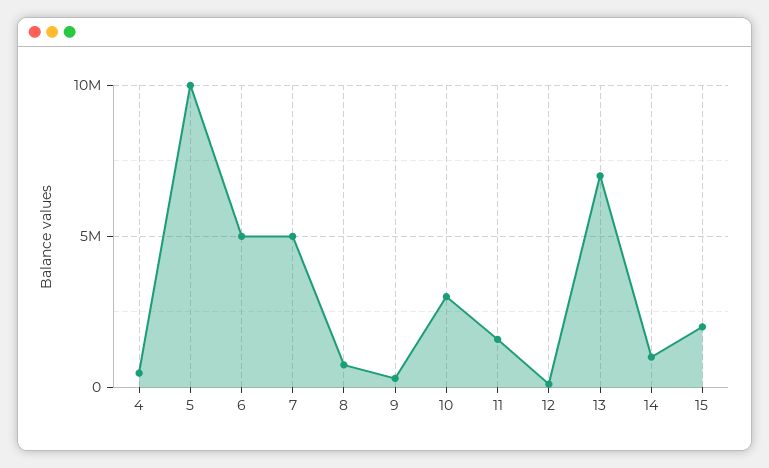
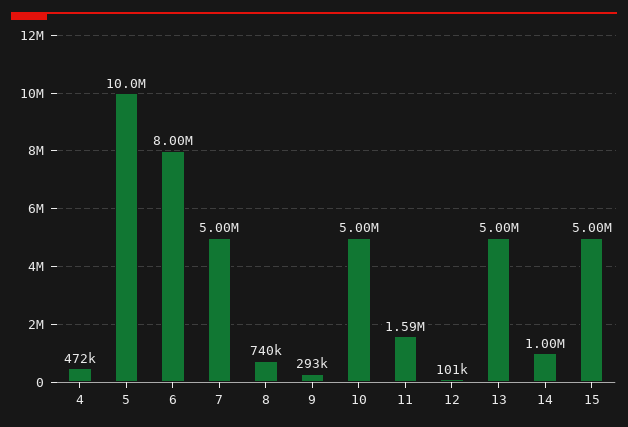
  {
    "4": 472000,
    "5": 10000000,
-   "6": 5000000,
+   "6": 8000000,
    "7": 5000000,
    "8": 740000,
    "9": 293000,
-   "10": 3000000,
+   "10": 5000000,
    "11": 1590000,
    "12": 101000,
-   "13": 7000000,
+   "13": 5000000,
    "14": 1000000,
-   "15": 2000000
+   "15": 5000000
  }

